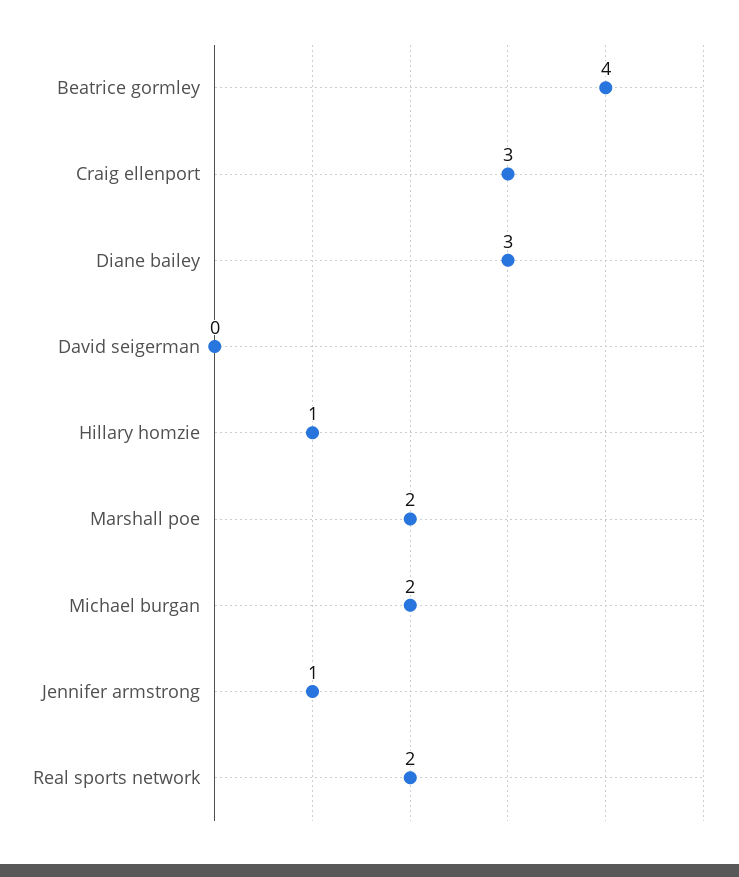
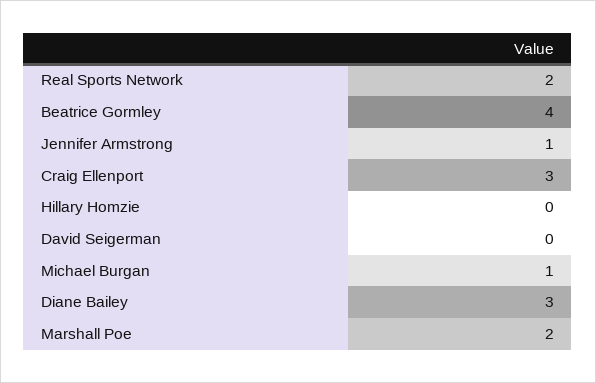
  {
    "Beatrice gormley": 4,
    "Craig ellenport": 3,
    "Diane bailey": 3,
    "David seigerman": 0,
-   "Hillary homzie": 1,
+   "Hillary homzie": 0,
    "Marshall poe": 2,
-   "Michael burgan": 2,
+   "Michael burgan": 1,
    "Jennifer armstrong": 1,
    "Real sports network": 2
  }

